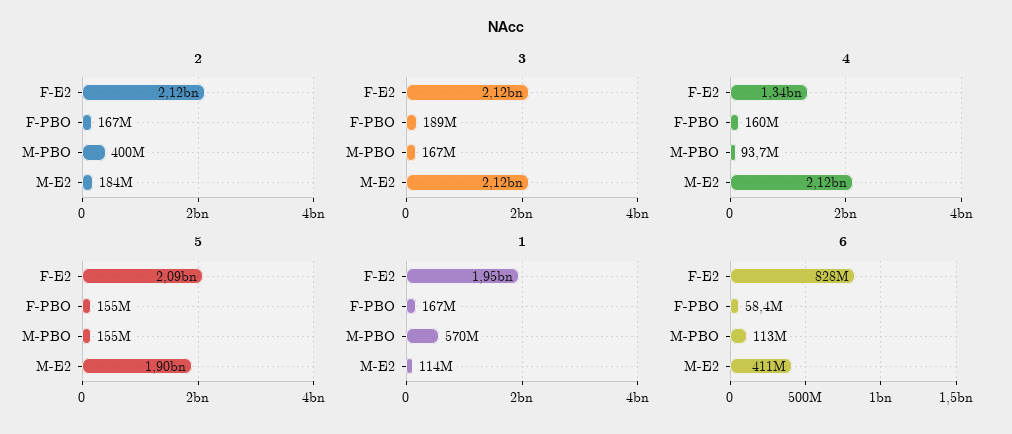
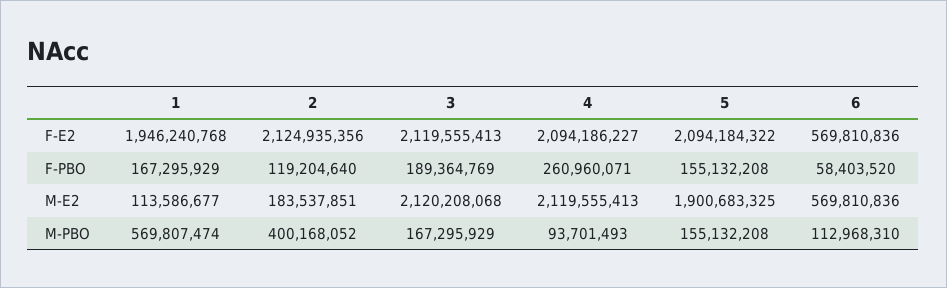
  {
    "2": {
      "F-E2": 2124935356,
-     "F-PBO": 167000000,
+     "F-PBO": 119204640,
      "M-PBO": 400168052,
      "M-E2": 183537851
    },
    "3": {
      "F-E2": 2119555413,
      "F-PBO": 189364769,
      "M-PBO": 167295929,
      "M-E2": 2120208068
    },
    "4": {
-     "F-E2": 1340000000,
+     "F-E2": 2094186227,
-     "F-PBO": 160000000,
+     "F-PBO": 260960071,
      "M-PBO": 93701493,
      "M-E2": 2119555413
    },
    "5": {
      "F-E2": 2094184322,
      "F-PBO": 155132208,
      "M-PBO": 155132208,
      "M-E2": 1900683325
    },
    "1": {
      "F-E2": 1946240768,
      "F-PBO": 167295929,
      "M-PBO": 569807474,
      "M-E2": 113586677
    },
    "6": {
-     "F-E2": 828000000,
+     "F-E2": 569810836,
      "F-PBO": 58403520,
      "M-PBO": 112968310,
-     "M-E2": 411000000
+     "M-E2": 569810836
    }
  }

